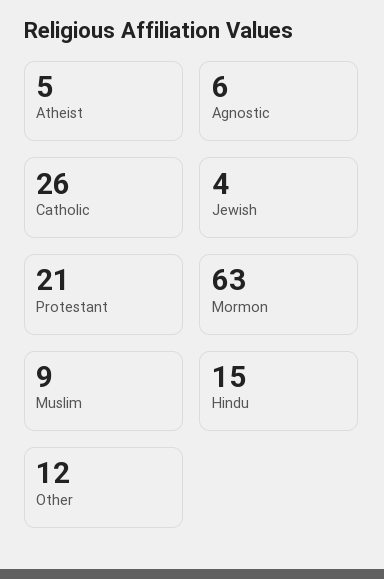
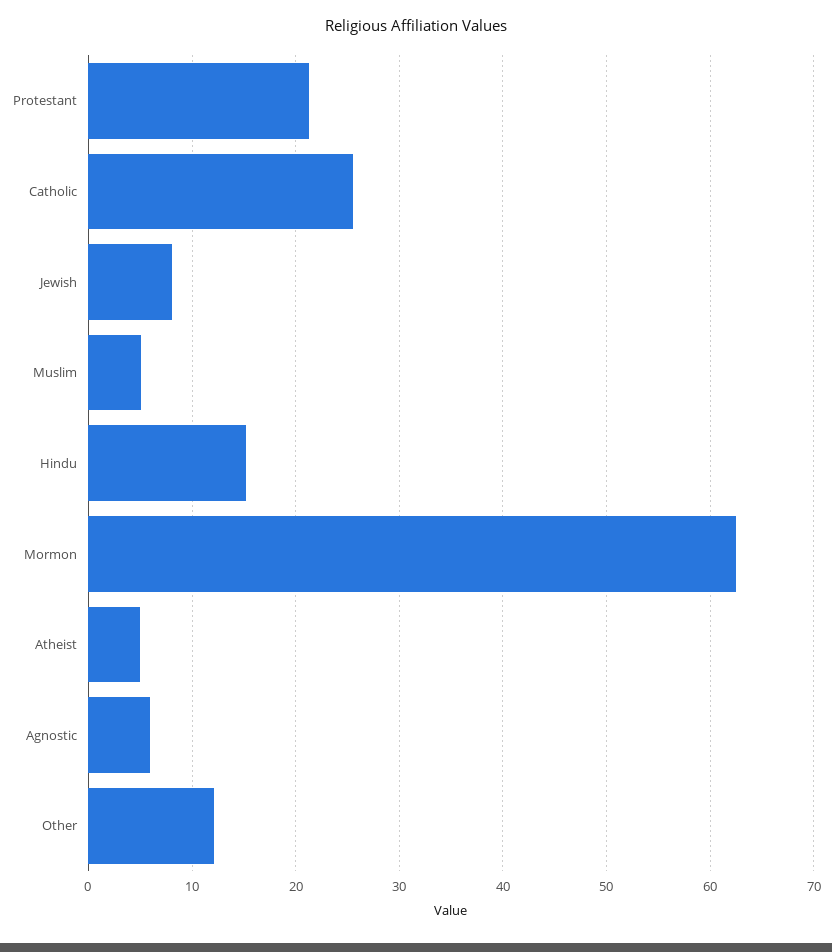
  {
    "Atheist": 5,
    "Agnostic": 6,
    "Catholic": 26,
-   "Jewish": 4,
+   "Jewish": 8,
    "Protestant": 21,
    "Mormon": 63,
-   "Muslim": 9,
+   "Muslim": 5,
    "Hindu": 15,
    "Other": 12
  }

